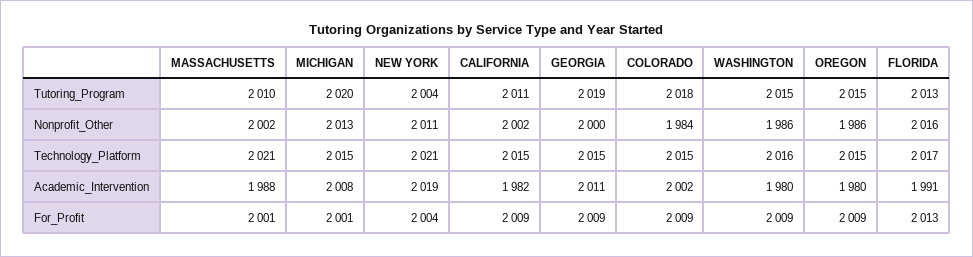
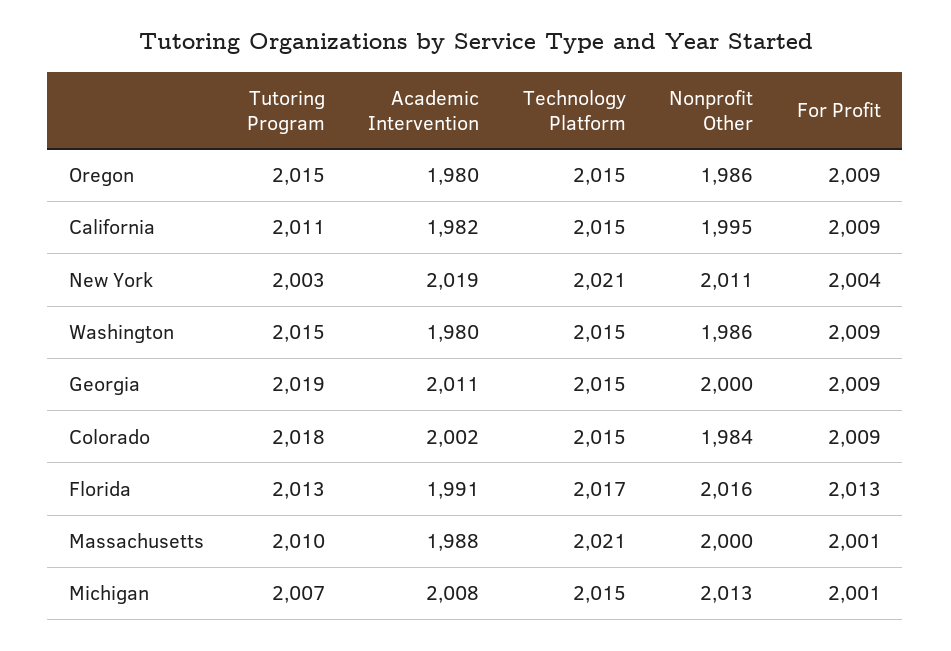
  {
    "MASSACHUSETTS": {
      "Tutoring_Program": 2010,
-     "Nonprofit_Other": 2002,
+     "Nonprofit_Other": 2000,
      "Technology_Platform": 2021,
      "Academic_Intervention": 1988,
      "For_Profit": 2001
    },
    "MICHIGAN": {
-     "Tutoring_Program": 2020,
+     "Tutoring_Program": 2007,
      "Nonprofit_Other": 2013,
      "Technology_Platform": 2015,
      "Academic_Intervention": 2008,
      "For_Profit": 2001
    },
    "NEW YORK": {
-     "Tutoring_Program": 2004,
+     "Tutoring_Program": 2003,
      "Nonprofit_Other": 2011,
      "Technology_Platform": 2021,
      "Academic_Intervention": 2019,
      "For_Profit": 2004
    },
    "CALIFORNIA": {
      "Tutoring_Program": 2011,
-     "Nonprofit_Other": 2002,
+     "Nonprofit_Other": 1995,
      "Technology_Platform": 2015,
      "Academic_Intervention": 1982,
      "For_Profit": 2009
    },
    "GEORGIA": {
      "Tutoring_Program": 2019,
      "Nonprofit_Other": 2000,
      "Technology_Platform": 2015,
      "Academic_Intervention": 2011,
      "For_Profit": 2009
    },
    "COLORADO": {
      "Tutoring_Program": 2018,
      "Nonprofit_Other": 1984,
      "Technology_Platform": 2015,
      "Academic_Intervention": 2002,
      "For_Profit": 2009
    },
    "WASHINGTON": {
      "Tutoring_Program": 2015,
      "Nonprofit_Other": 1986,
-     "Technology_Platform": 2016,
+     "Technology_Platform": 2015,
      "Academic_Intervention": 1980,
      "For_Profit": 2009
    },
    "OREGON": {
      "Tutoring_Program": 2015,
      "Nonprofit_Other": 1986,
      "Technology_Platform": 2015,
      "Academic_Intervention": 1980,
      "For_Profit": 2009
    },
    "FLORIDA": {
      "Tutoring_Program": 2013,
      "Nonprofit_Other": 2016,
      "Technology_Platform": 2017,
      "Academic_Intervention": 1991,
      "For_Profit": 2013
    }
  }

